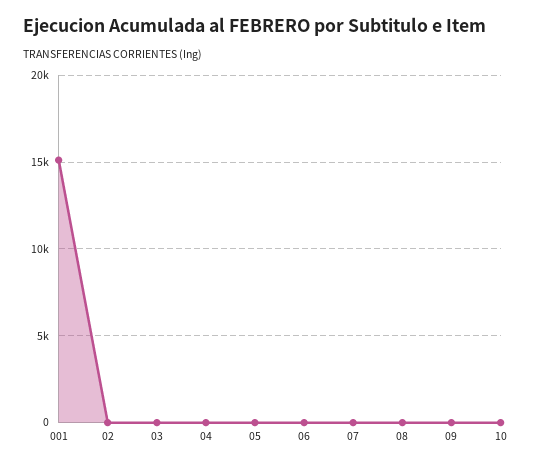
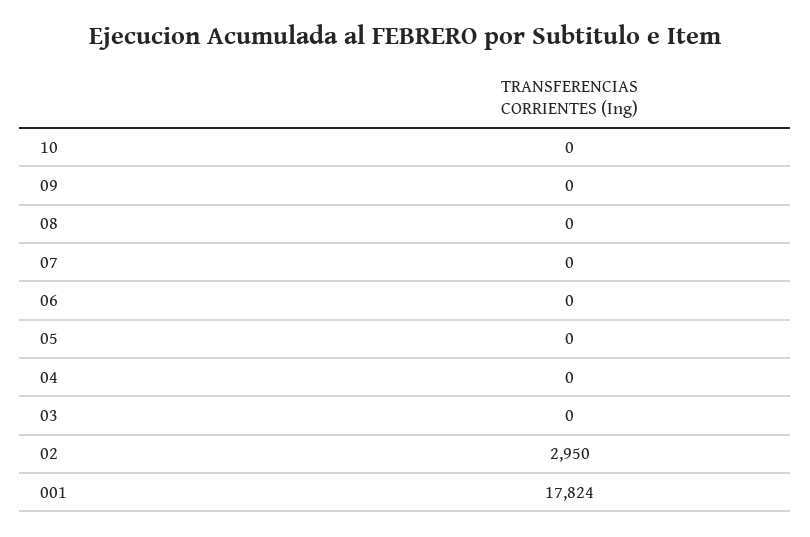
  {
-   "001": 15000,
+   "001": 17824,
-   "02": 0,
+   "02": 2950,
    "03": 0,
    "04": 0,
    "05": 0,
    "06": 0,
    "07": 0,
    "08": 0,
    "09": 0,
    "10": 0
  }

